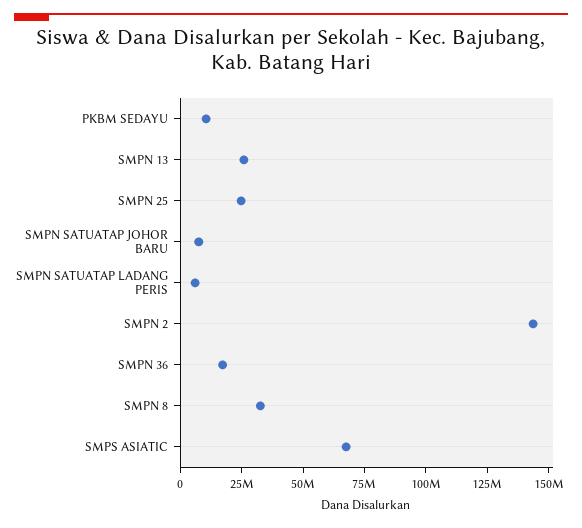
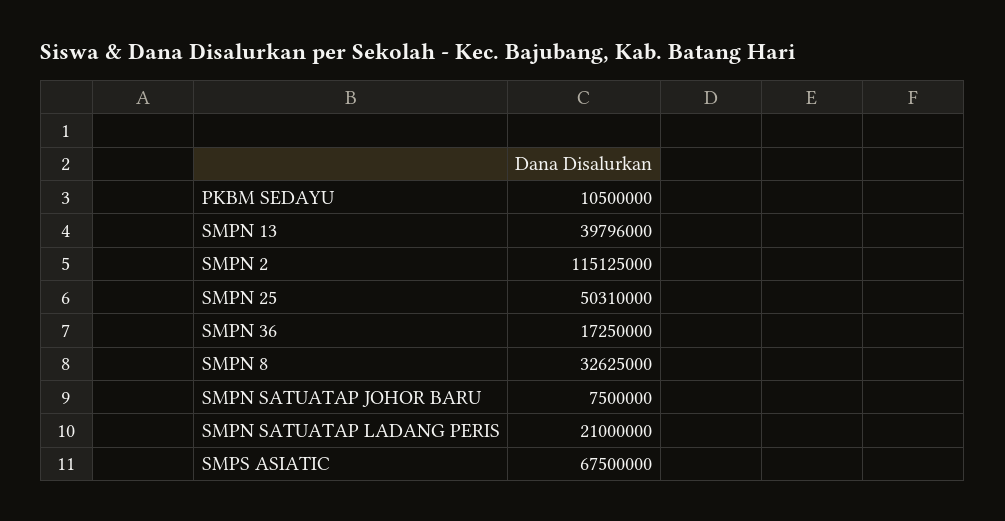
  {
    "PKBM SEDAYU": 10500000,
-   "SMPN 13": 25000000,
+   "SMPN 13": 39796000,
-   "SMPN 25": 25000000,
+   "SMPN 25": 50310000,
    "SMPN SATUATAP JOHOR BARU": 7500000,
-   "SMPN SATUATAP LADANG PERIS": 5000000,
+   "SMPN SATUATAP LADANG PERIS": 21000000,
-   "SMPN 2": 145000000,
+   "SMPN 2": 115125000,
    "SMPN 36": 17250000,
    "SMPN 8": 32625000,
    "SMPS ASIATIC": 67500000
  }

